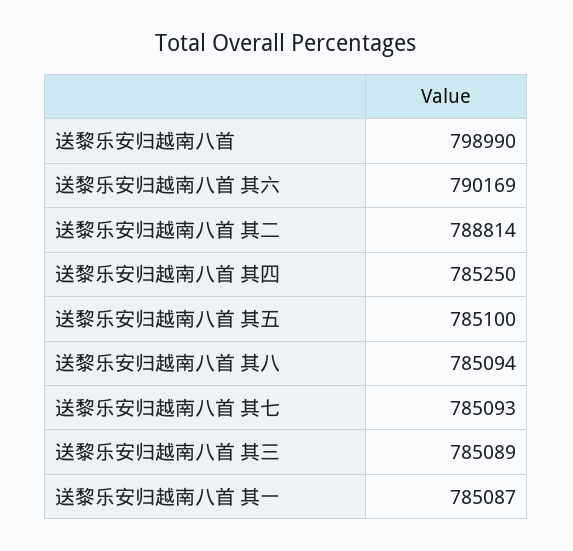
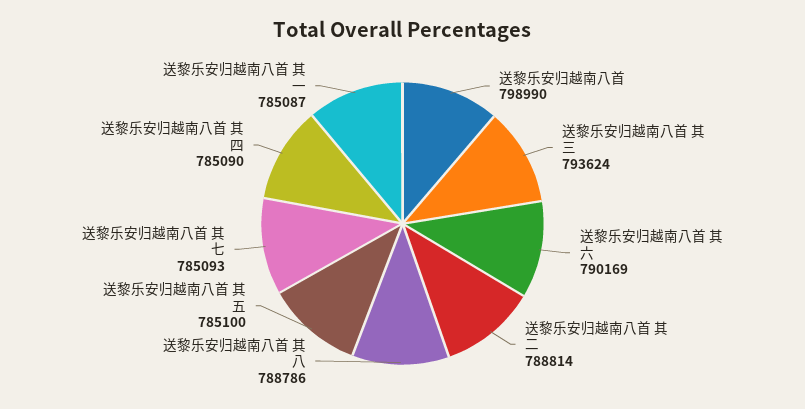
  {
    "送黎乐安归越南八首": 798990,
    "送黎乐安归越南八首 其六": 790169,
    "送黎乐安归越南八首 其二": 788814,
-   "送黎乐安归越南八首 其四": 785250,
+   "送黎乐安归越南八首 其四": 785090,
    "送黎乐安归越南八首 其五": 785100,
-   "送黎乐安归越南八首 其八": 785094,
+   "送黎乐安归越南八首 其八": 788786,
    "送黎乐安归越南八首 其七": 785093,
-   "送黎乐安归越南八首 其三": 785089,
+   "送黎乐安归越南八首 其三": 793624,
    "送黎乐安归越南八首 其一": 785087
  }

